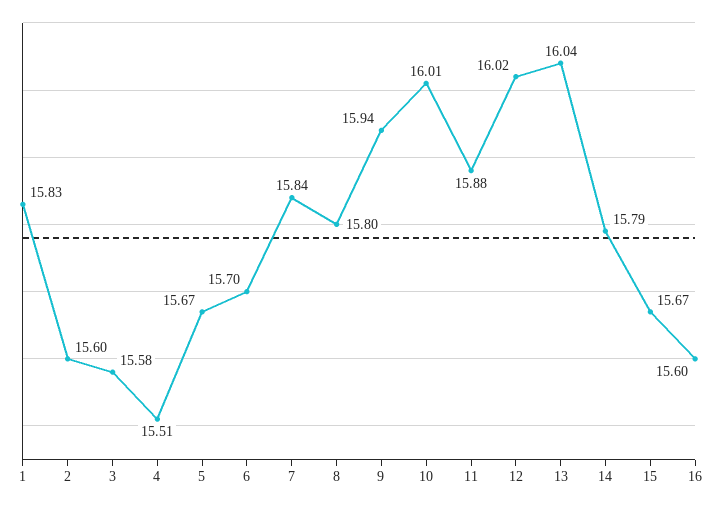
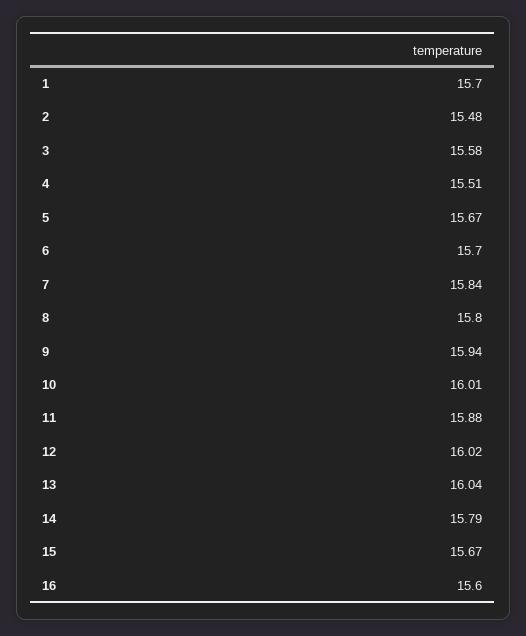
  {
-   "1": 15.83,
+   "1": 15.7,
-   "2": 15.6,
+   "2": 15.48,
    "3": 15.58,
    "4": 15.51,
    "5": 15.67,
    "6": 15.7,
    "7": 15.84,
    "8": 15.8,
    "9": 15.94,
    "10": 16.01,
    "11": 15.88,
    "12": 16.02,
    "13": 16.04,
    "14": 15.79,
    "15": 15.67,
    "16": 15.6
  }

